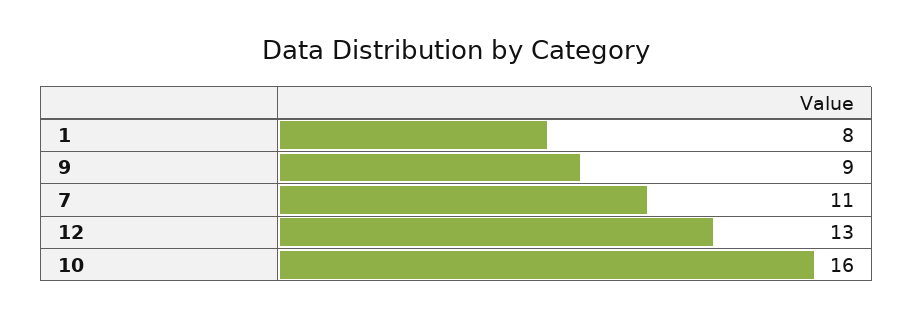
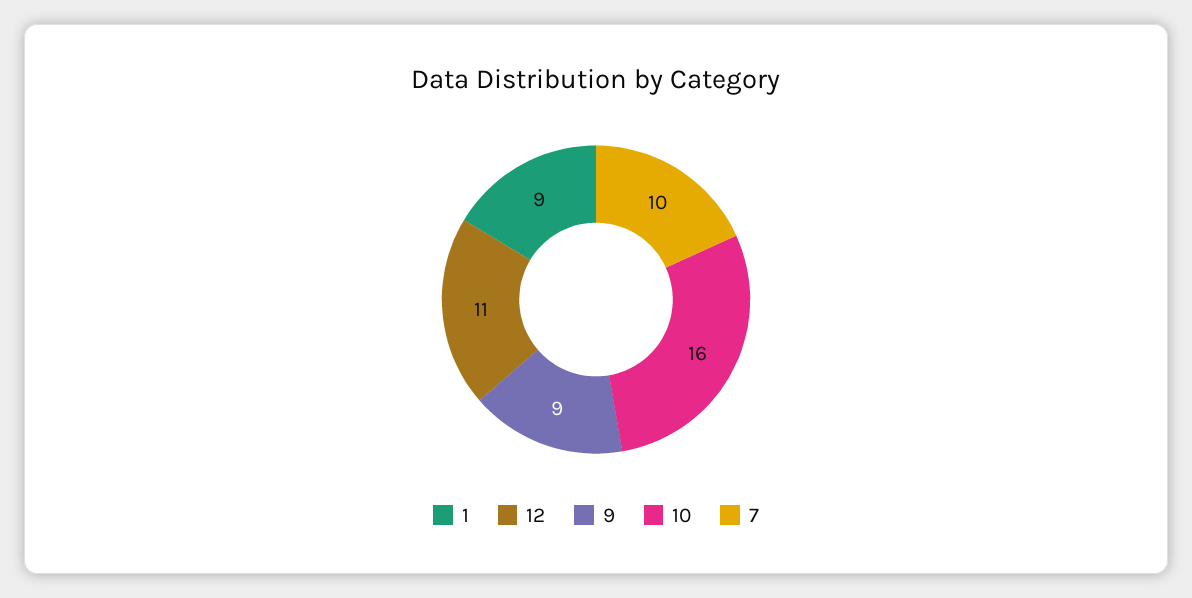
  {
-   "1": 8,
+   "1": 9,
    "9": 9,
-   "7": 11,
+   "7": 10,
-   "12": 13,
+   "12": 11,
    "10": 16
  }

